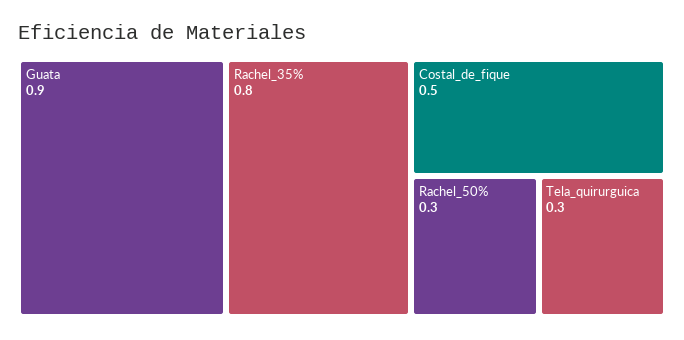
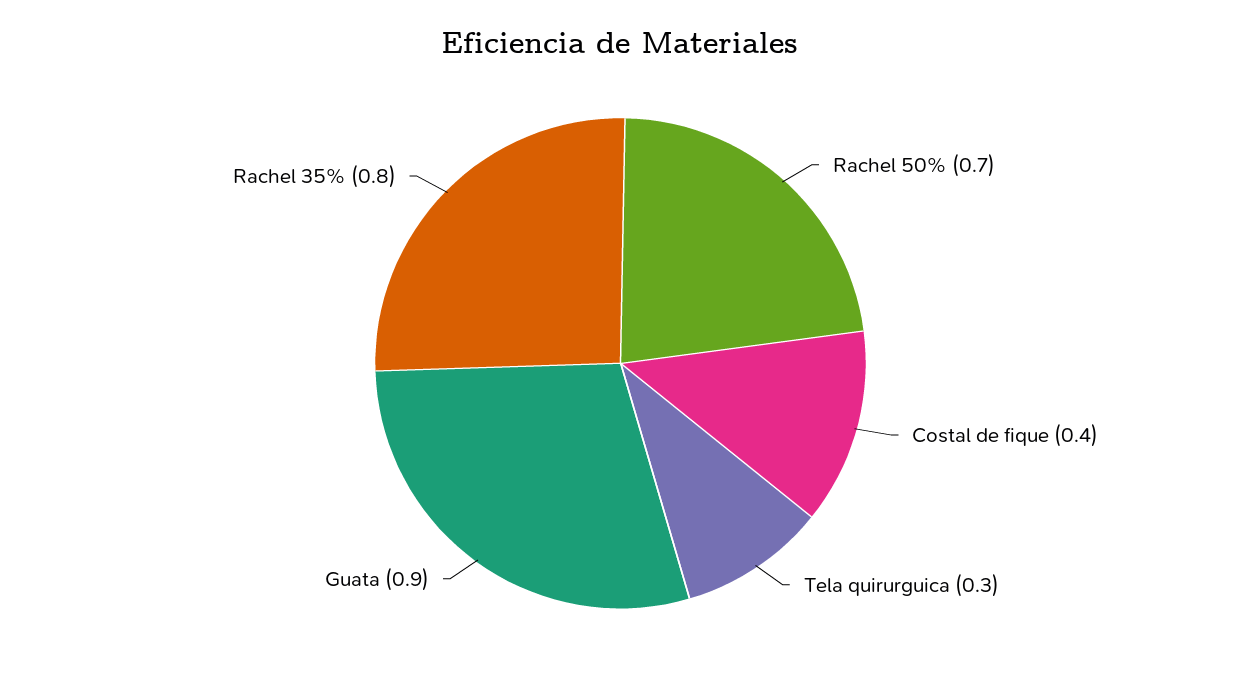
  {
    "Guata": 0.9,
    "Rachel_35%": 0.8,
-   "Costal_de_fique": 0.5,
+   "Costal_de_fique": 0.4,
-   "Rachel_50%": 0.3,
+   "Rachel_50%": 0.7,
    "Tela_quirurguica": 0.3
  }

